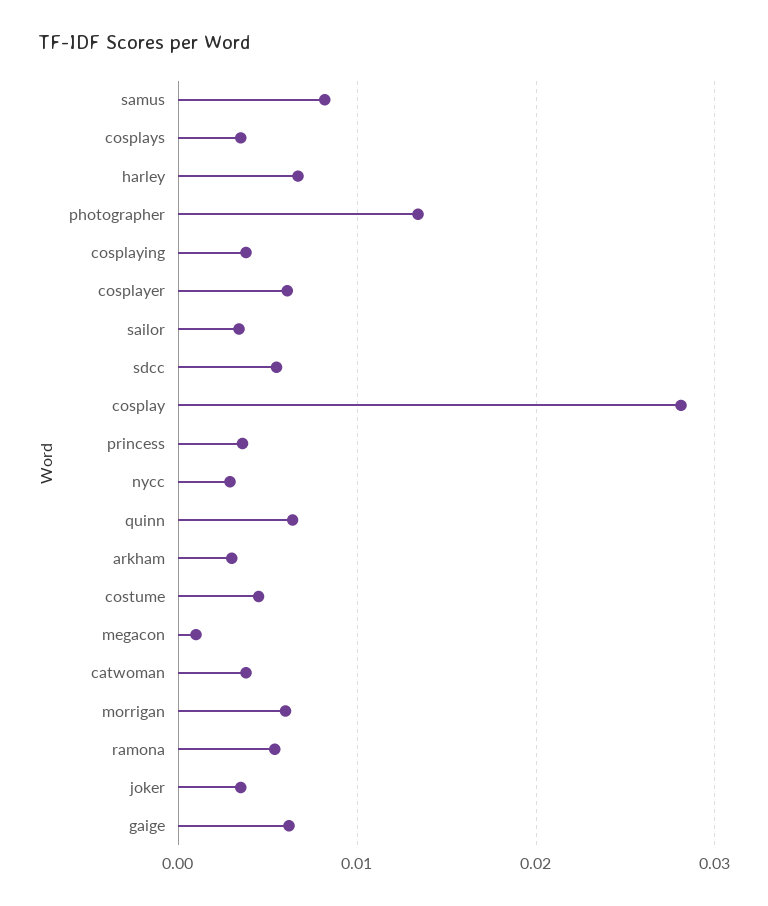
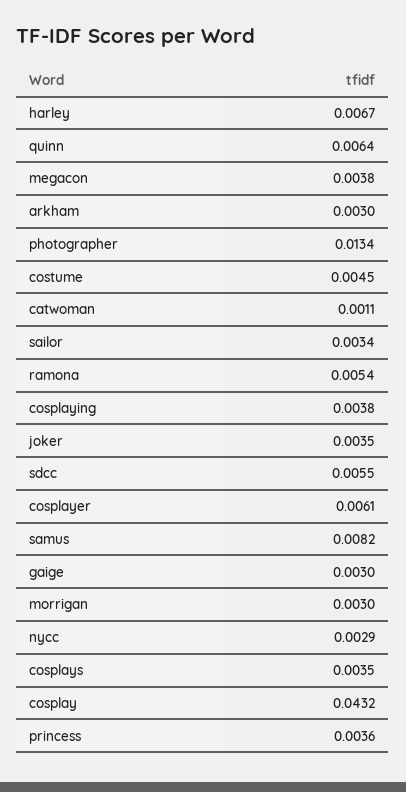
  {
    "samus": 0.0082,
    "cosplays": 0.0035,
    "harley": 0.0067,
    "photographer": 0.0134,
    "cosplaying": 0.0038,
    "cosplayer": 0.0061,
    "sailor": 0.0034,
    "sdcc": 0.0055,
-   "cosplay": 0.028,
+   "cosplay": 0.0432,
    "princess": 0.0036,
    "nycc": 0.0029,
    "quinn": 0.0064,
    "arkham": 0.003,
    "costume": 0.0045,
-   "megacon": 0.001,
+   "megacon": 0.0038,
-   "catwoman": 0.004,
+   "catwoman": 0.0011,
-   "morrigan": 0.006,
+   "morrigan": 0.003,
    "ramona": 0.0054,
    "joker": 0.0035,
-   "gaige": 0.006
+   "gaige": 0.003
  }

